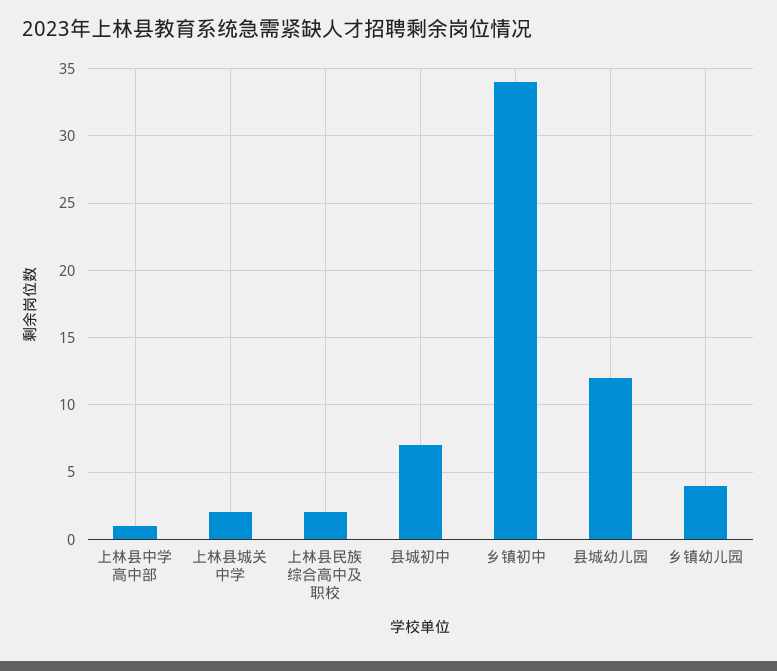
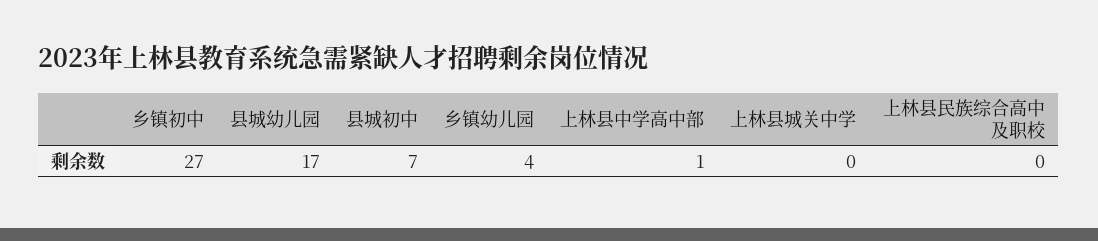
  {
    "上林县中学高中部": 1,
-   "上林县城关中学": 2,
+   "上林县城关中学": 0,
-   "上林县民族综合高中及职校": 2,
+   "上林县民族综合高中及职校": 0,
    "县城初中": 7,
-   "乡镇初中": 34,
+   "乡镇初中": 27,
-   "县城幼儿园": 12,
+   "县城幼儿园": 17,
    "乡镇幼儿园": 4
  }

